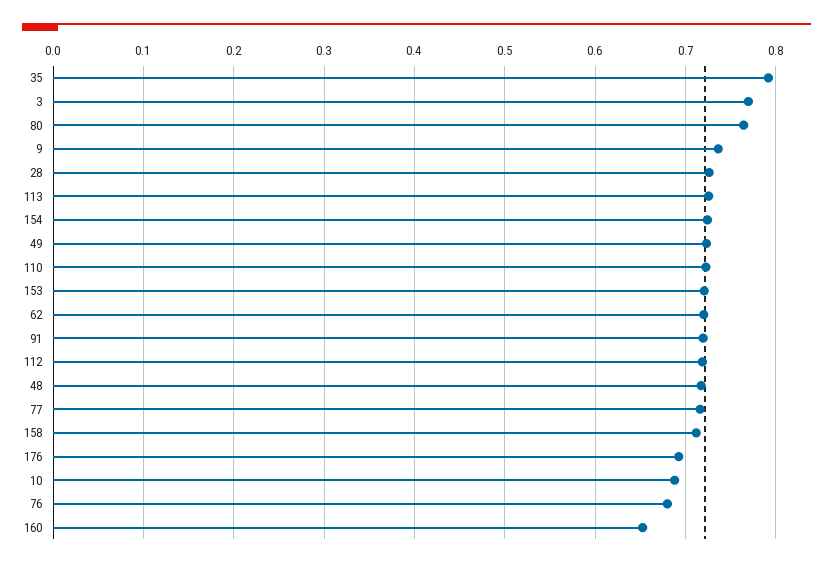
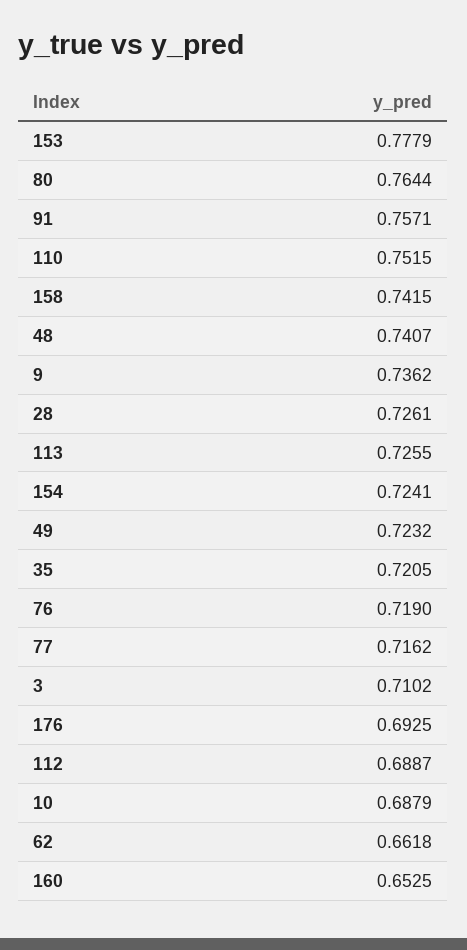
  {
-   "35": 0.79,
+   "35": 0.7205,
-   "3": 0.77,
+   "3": 0.7102,
    "80": 0.7644,
    "9": 0.7362,
    "28": 0.7261,
    "113": 0.7255,
    "154": 0.7241,
    "49": 0.7232,
-   "110": 0.72,
+   "110": 0.7515,
-   "153": 0.72,
+   "153": 0.7779,
-   "62": 0.72,
+   "62": 0.6618,
-   "91": 0.72,
+   "91": 0.7571,
-   "112": 0.72,
+   "112": 0.6887,
-   "48": 0.72,
+   "48": 0.7407,
    "77": 0.7162,
-   "158": 0.71,
+   "158": 0.7415,
    "176": 0.6925,
    "10": 0.6879,
-   "76": 0.68,
+   "76": 0.719,
    "160": 0.6525
  }

